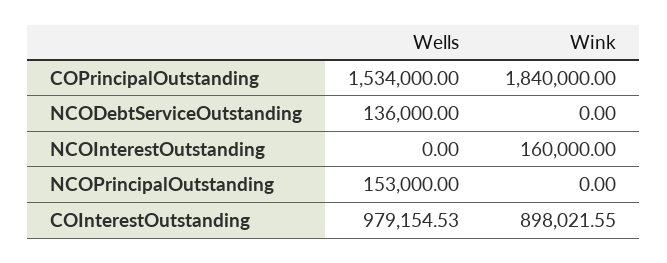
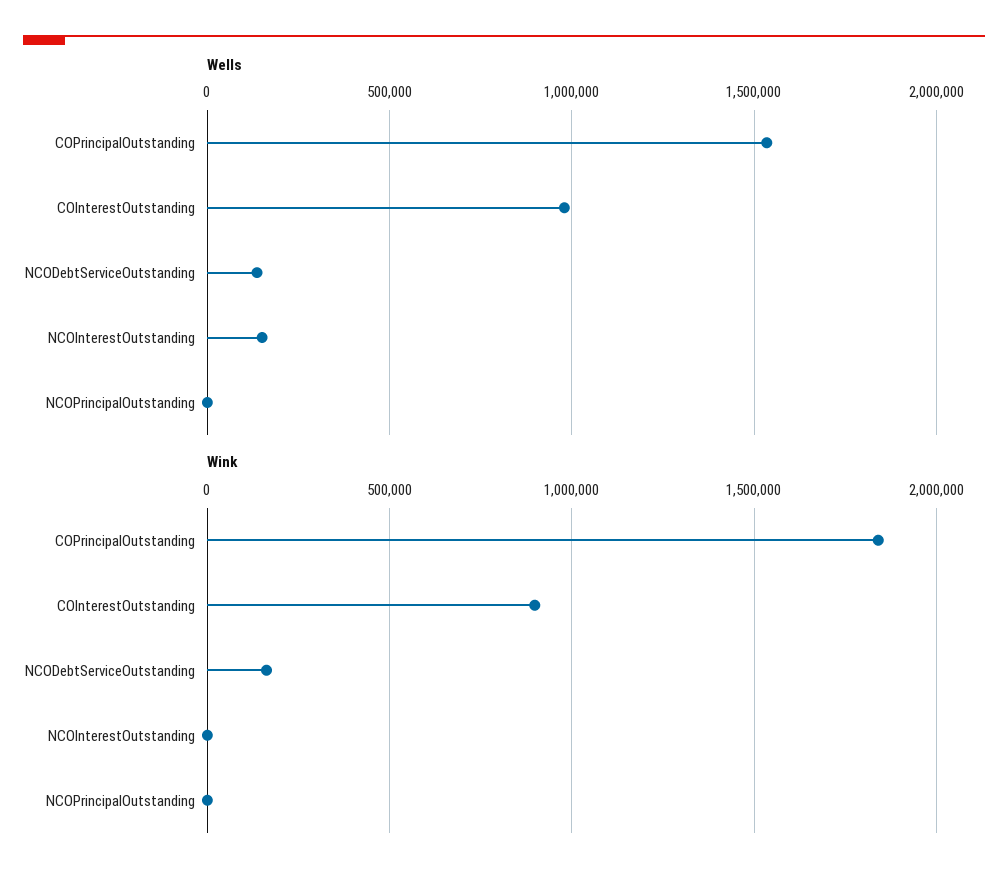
  {
    "Wells": {
      "COPrincipalOutstanding": 1534000,
      "NCODebtServiceOutstanding": 136000,
-     "NCOInterestOutstanding": 0,
+     "NCOInterestOutstanding": 150000,
-     "NCOPrincipalOutstanding": 153000,
+     "NCOPrincipalOutstanding": 0,
      "COInterestOutstanding": 979154.53
    },
    "Wink": {
      "COPrincipalOutstanding": 1840000,
-     "NCODebtServiceOutstanding": 0,
+     "NCODebtServiceOutstanding": 150000,
-     "NCOInterestOutstanding": 160000,
+     "NCOInterestOutstanding": 0,
      "NCOPrincipalOutstanding": 0,
      "COInterestOutstanding": 898021.55
    }
  }

